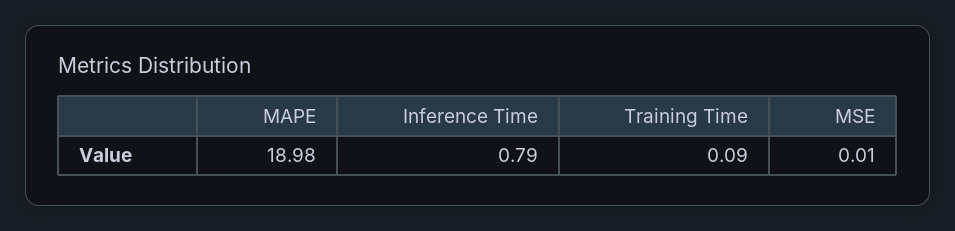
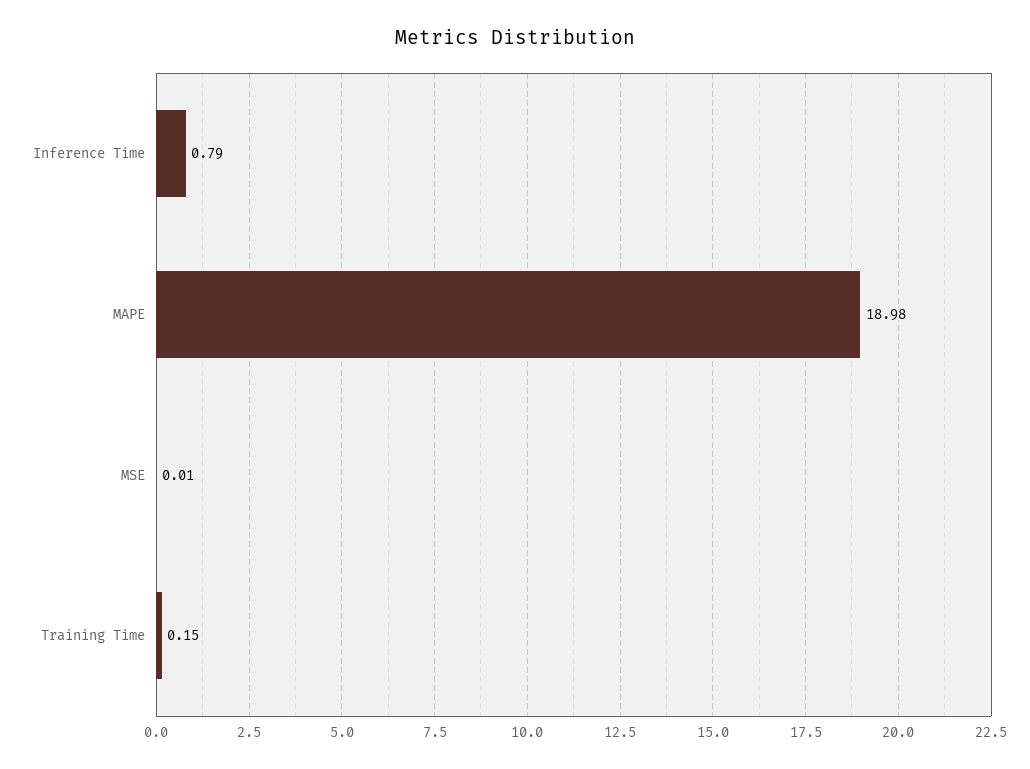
  {
    "MAPE": 18.98,
    "Inference Time": 0.79,
-   "Training Time": 0.09,
+   "Training Time": 0.15,
    "MSE": 0.01
  }

